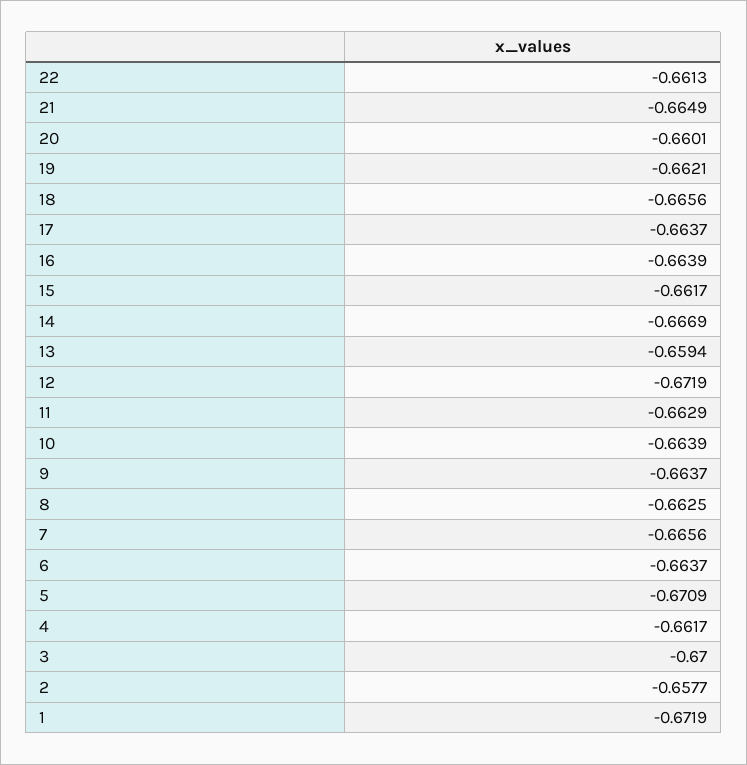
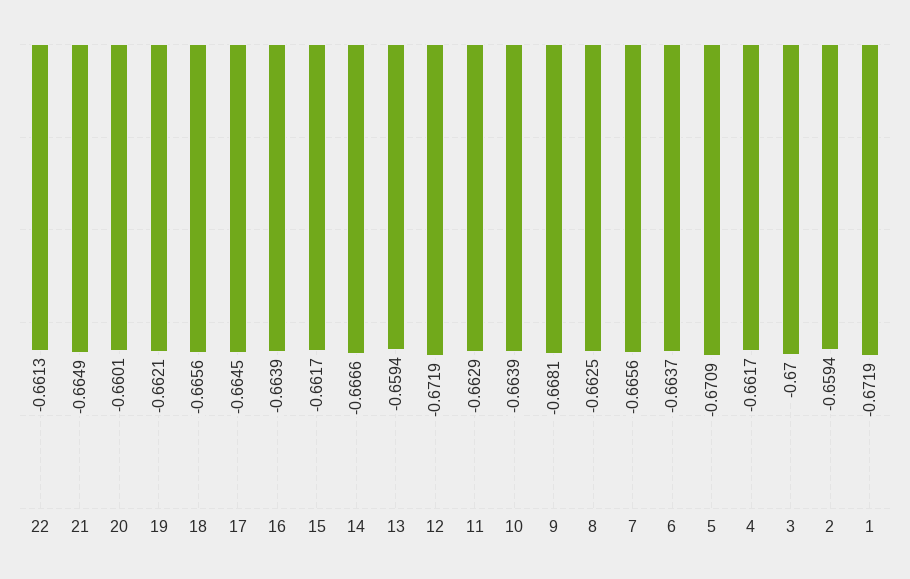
  {
    "22": -0.6613,
    "21": -0.6649,
    "20": -0.6601,
    "19": -0.6621,
    "18": -0.6656,
-   "17": -0.6637,
+   "17": -0.6645,
    "16": -0.6639,
    "15": -0.6617,
-   "14": -0.6669,
+   "14": -0.6666,
    "13": -0.6594,
    "12": -0.6719,
    "11": -0.6629,
    "10": -0.6639,
-   "9": -0.6637,
+   "9": -0.6681,
    "8": -0.6625,
    "7": -0.6656,
    "6": -0.6637,
    "5": -0.6709,
    "4": -0.6617,
    "3": -0.67,
-   "2": -0.6577,
+   "2": -0.6594,
    "1": -0.6719
  }

